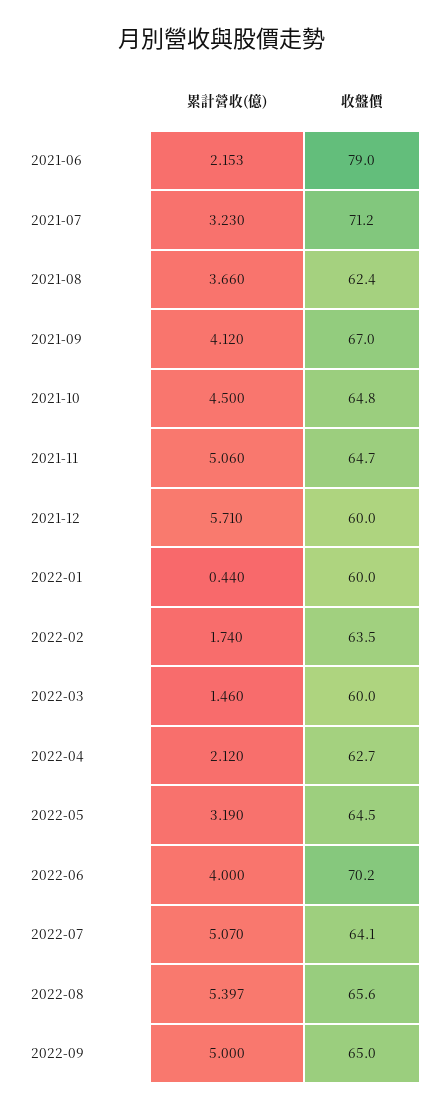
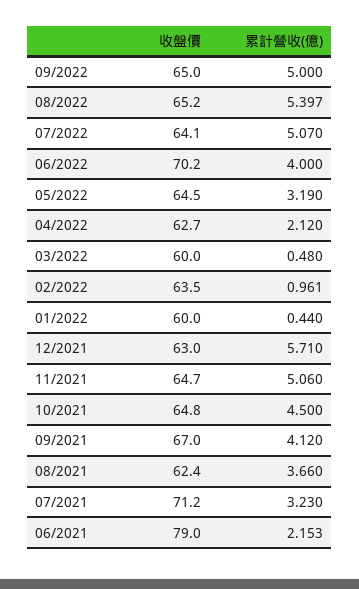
  {
    "累計營收(億)": {
      "2021-06": 2.153,
      "2021-07": 3.23,
      "2021-08": 3.66,
      "2021-09": 4.12,
      "2021-10": 4.5,
      "2021-11": 5.06,
      "2021-12": 5.71,
      "2022-01": 0.44,
-     "2022-02": 1.74,
+     "2022-02": 0.961,
-     "2022-03": 1.46,
+     "2022-03": 0.48,
      "2022-04": 2.12,
      "2022-05": 3.19,
      "2022-06": 4,
      "2022-07": 5.07,
      "2022-08": 5.397,
      "2022-09": 5
    },
    "收盤價": {
      "2021-06": 79,
      "2021-07": 71.2,
      "2021-08": 62.4,
      "2021-09": 67,
      "2021-10": 64.8,
      "2021-11": 64.7,
-     "2021-12": 60,
+     "2021-12": 63,
      "2022-01": 60,
      "2022-02": 63.5,
      "2022-03": 60,
      "2022-04": 62.7,
      "2022-05": 64.5,
      "2022-06": 70.2,
      "2022-07": 64.1,
-     "2022-08": 65.6,
+     "2022-08": 65.2,
      "2022-09": 65
    }
  }

